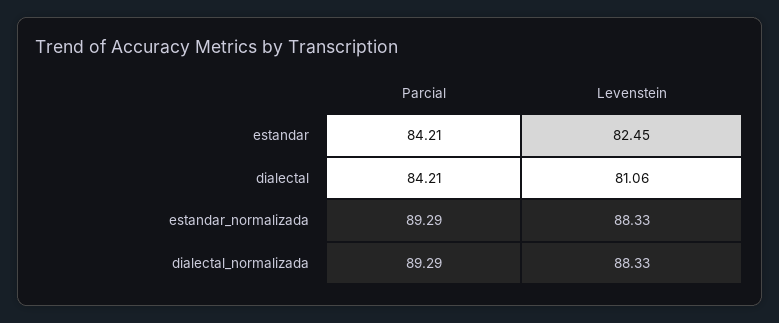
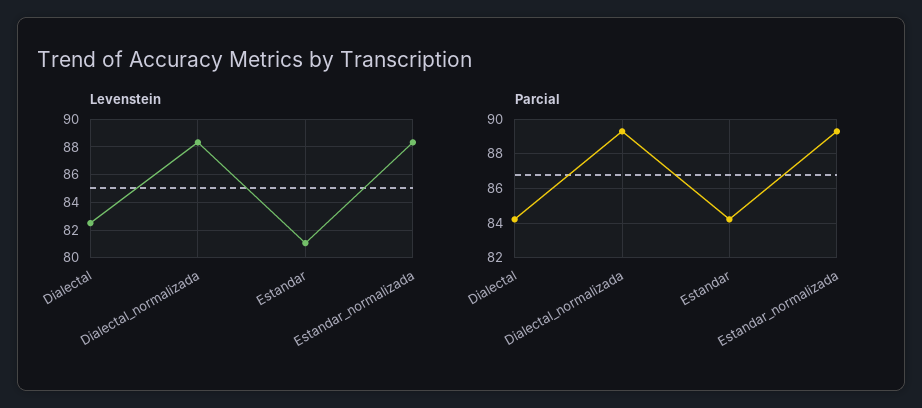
  {
    "Parcial": {
      "estandar": 84.21,
      "dialectal": 84.21,
      "estandar_normalizada": 89.29,
      "dialectal_normalizada": 89.29
    },
    "Levenstein": {
-     "estandar": 82.45,
+     "estandar": 81,
-     "dialectal": 81.06,
+     "dialectal": 82.5,
      "estandar_normalizada": 88.33,
      "dialectal_normalizada": 88.33
    }
  }

